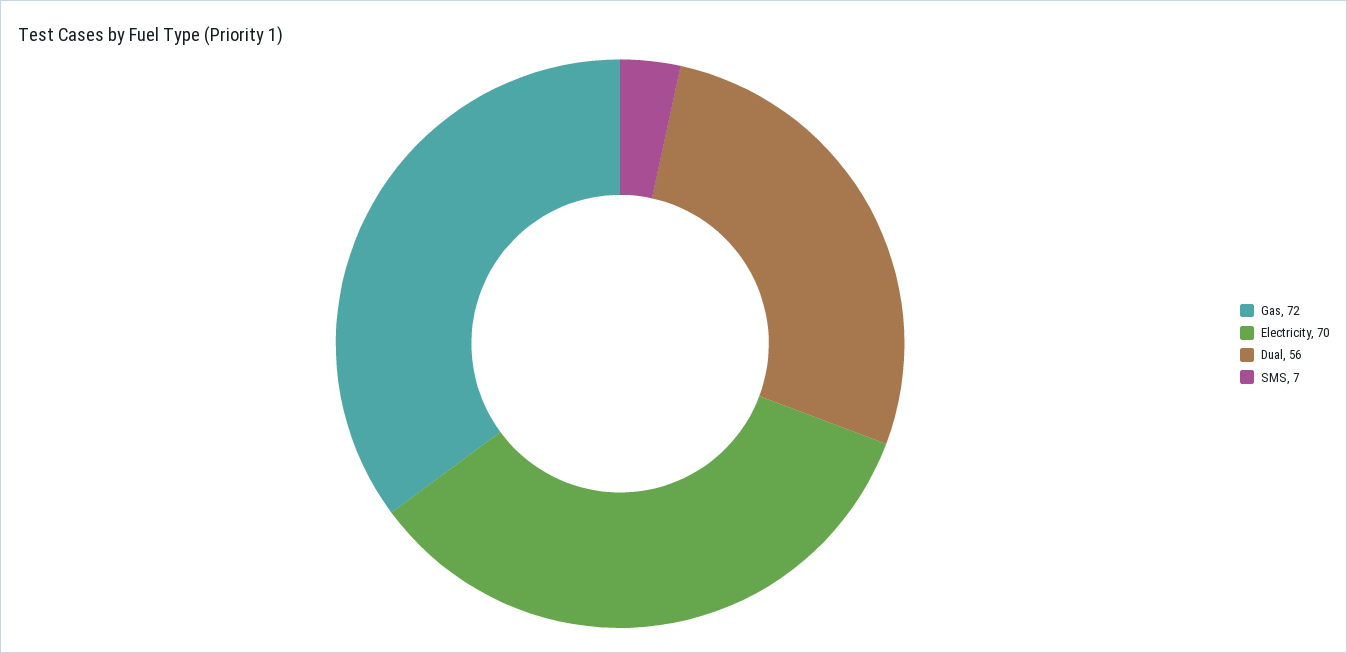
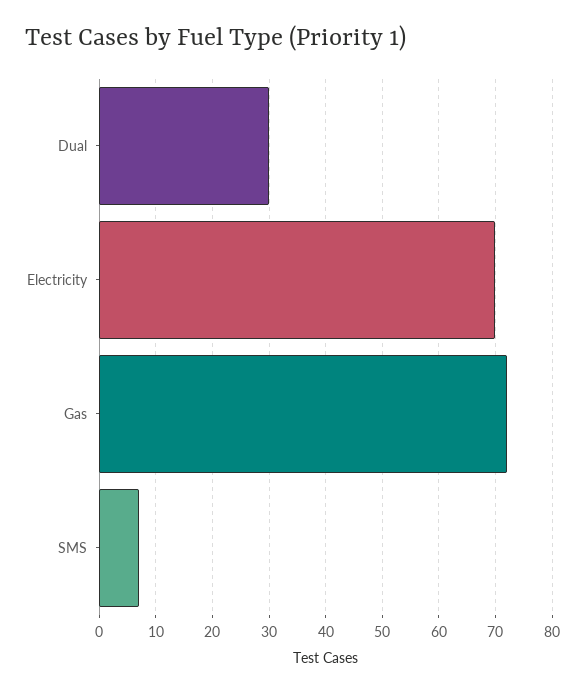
  {
    "Gas": 72,
    "Electricity": 70,
-   "Dual": 56,
+   "Dual": 30,
    "SMS": 7
  }

